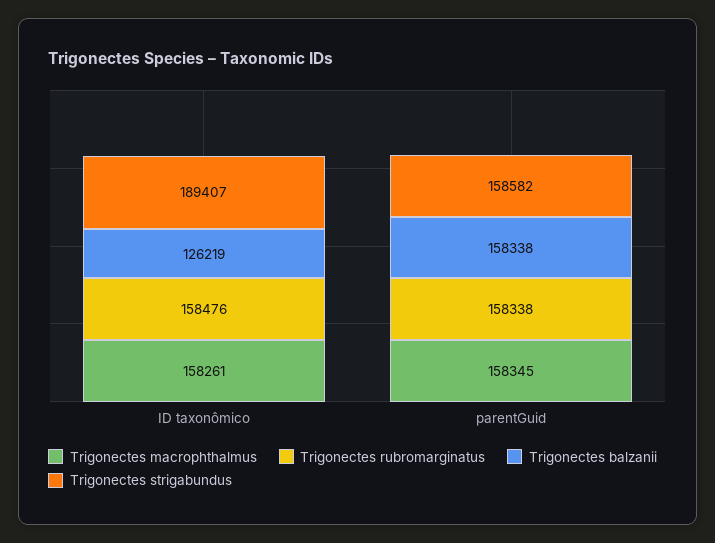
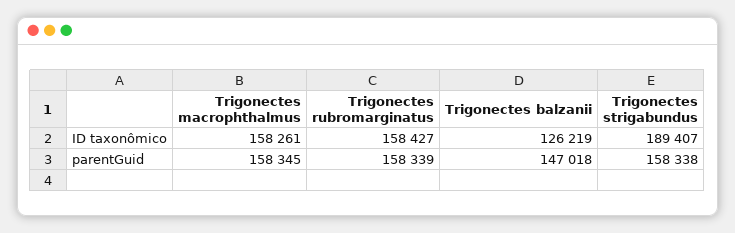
  {
    "Trigonectes macrophthalmus": {
      "ID taxonômico": 158261,
      "parentGuid": 158345
    },
    "Trigonectes rubromarginatus": {
-     "ID taxonômico": 158476,
+     "ID taxonômico": 158427,
-     "parentGuid": 158338
+     "parentGuid": 158339
    },
    "Trigonectes balzanii": {
      "ID taxonômico": 126219,
-     "parentGuid": 158338
+     "parentGuid": 147018
    },
    "Trigonectes strigabundus": {
      "ID taxonômico": 189407,
-     "parentGuid": 158582
+     "parentGuid": 158338
    }
  }

